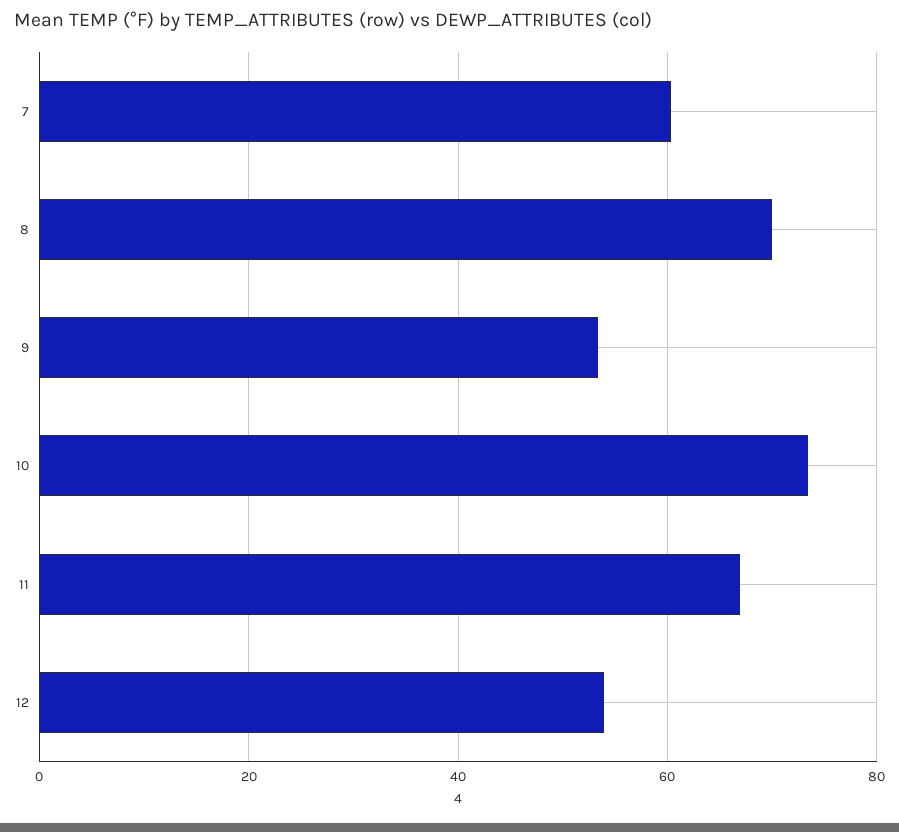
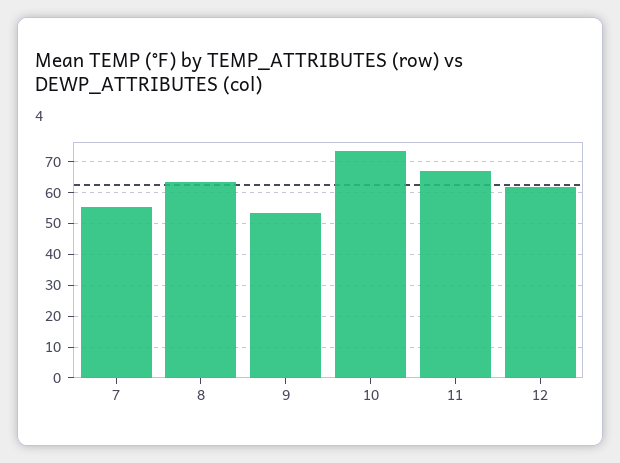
  {
-   "7": 60,
+   "7": 56,
-   "8": 70,
+   "8": 64,
    "9": 54,
    "10": 74,
    "11": 66,
-   "12": 54
+   "12": 62
  }

